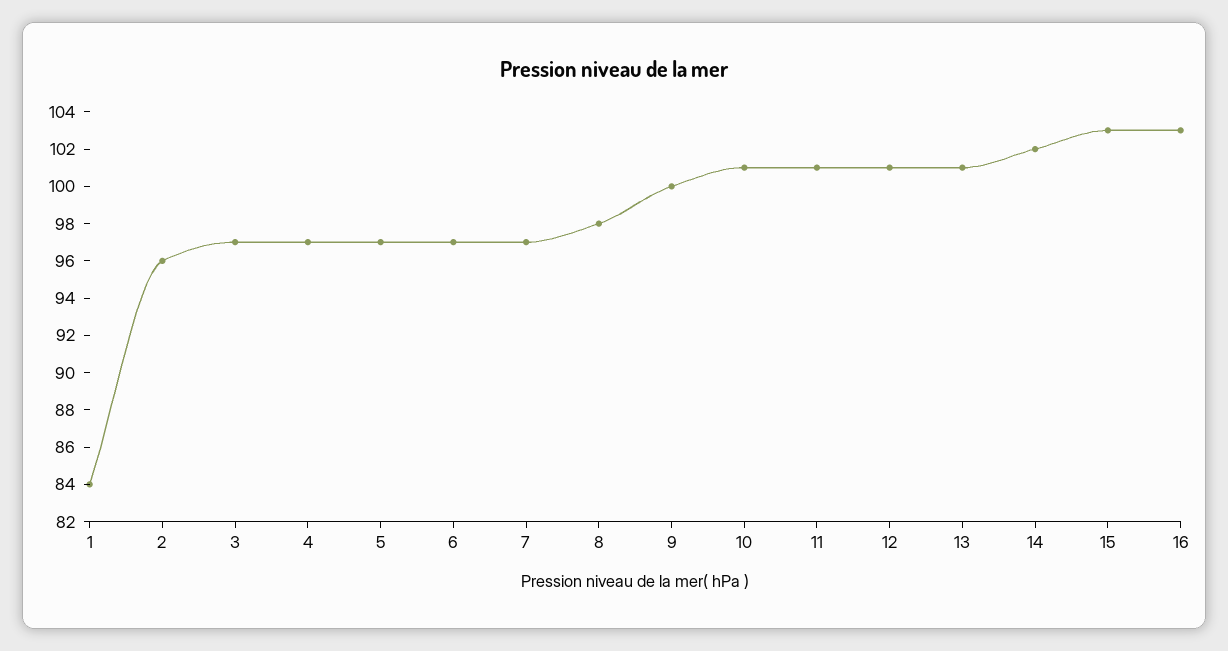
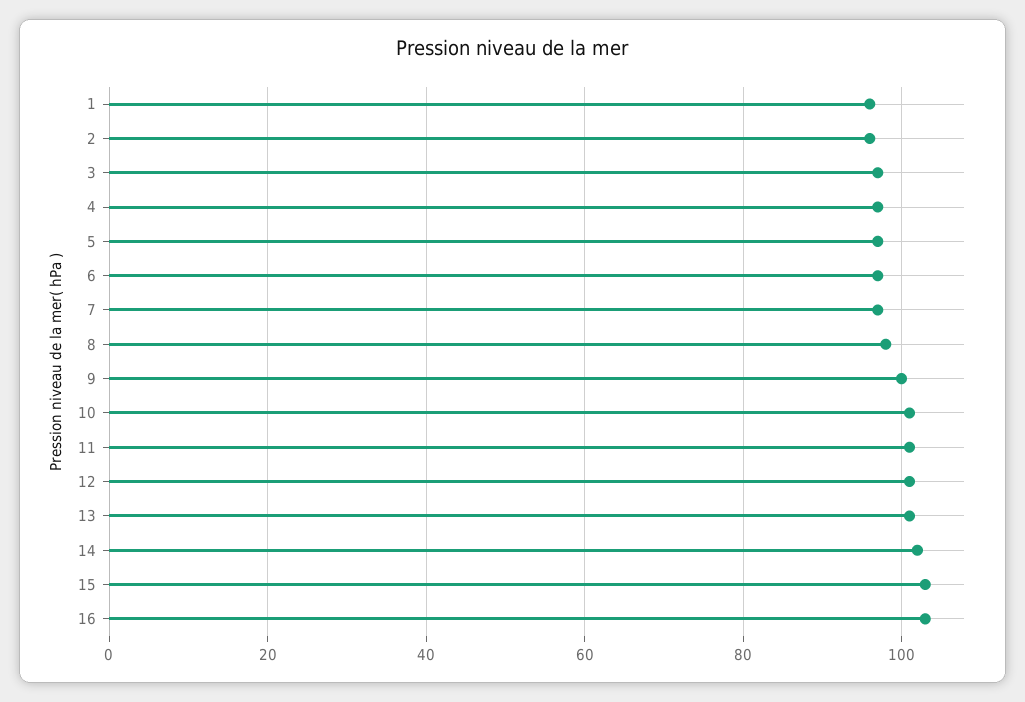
  {
-   "1": 84,
+   "1": 95,
    "2": 96,
    "3": 97,
    "4": 97,
    "5": 97,
    "6": 97,
    "7": 97,
    "8": 98,
    "9": 100,
    "10": 101,
    "11": 101,
    "12": 101,
    "13": 101,
    "14": 102,
    "15": 103,
    "16": 103
  }

